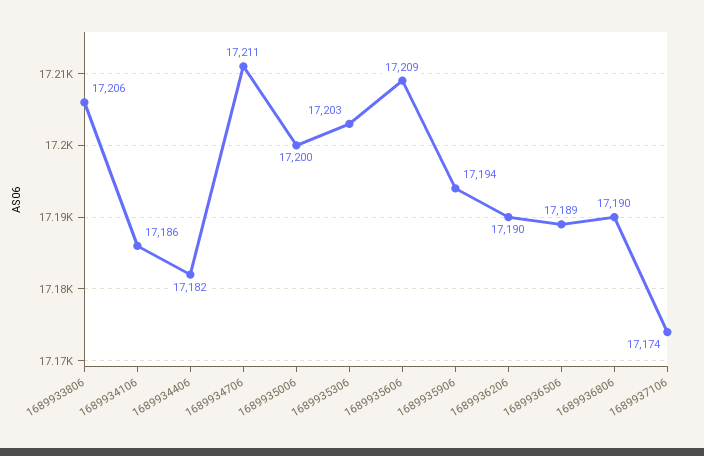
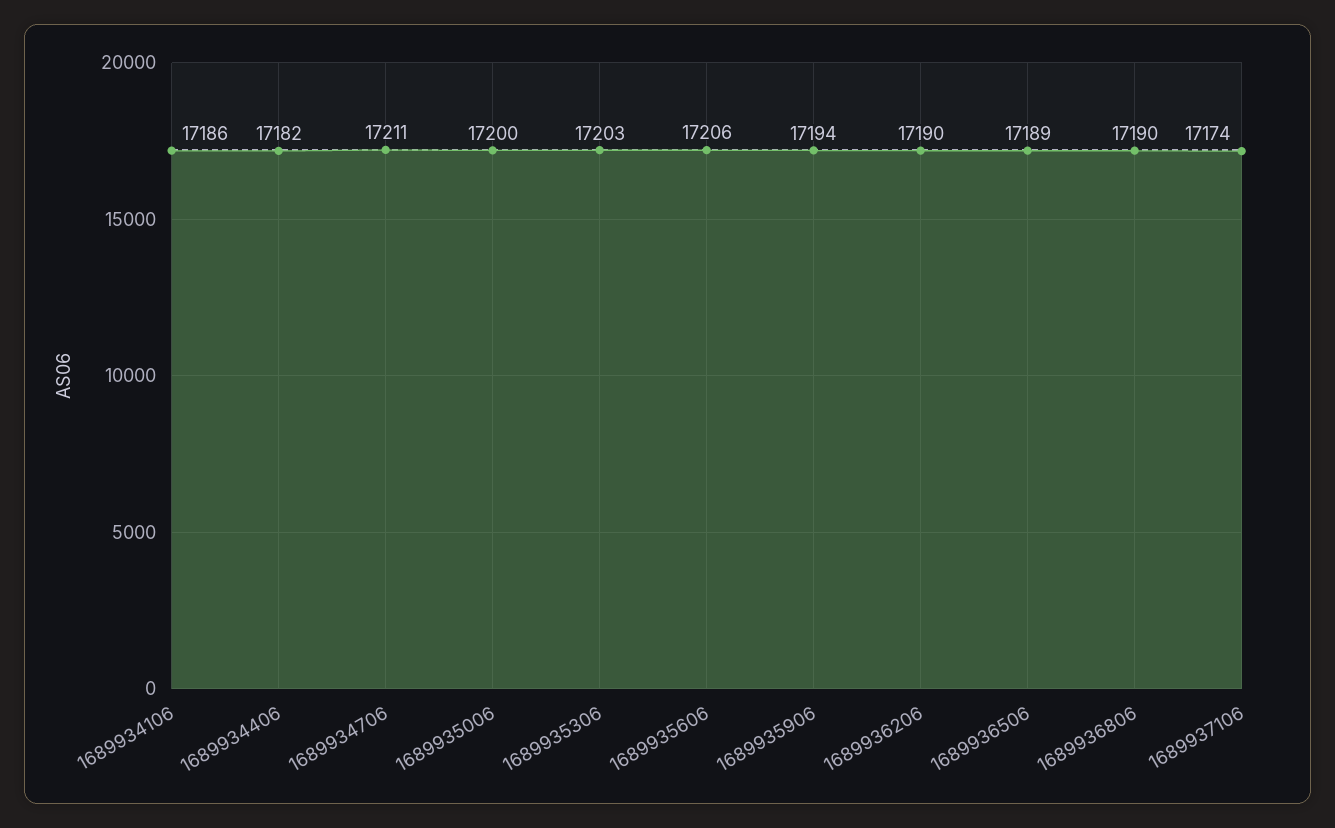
  {
-   "1689933806": 17206,
    "1689934106": 17186,
    "1689934406": 17182,
    "1689934706": 17211,
    "1689935006": 17200,
    "1689935306": 17203,
-   "1689935606": 17209,
+   "1689935606": 17206,
    "1689935906": 17194,
    "1689936206": 17190,
    "1689936506": 17189,
    "1689936806": 17190,
    "1689937106": 17174
  }

